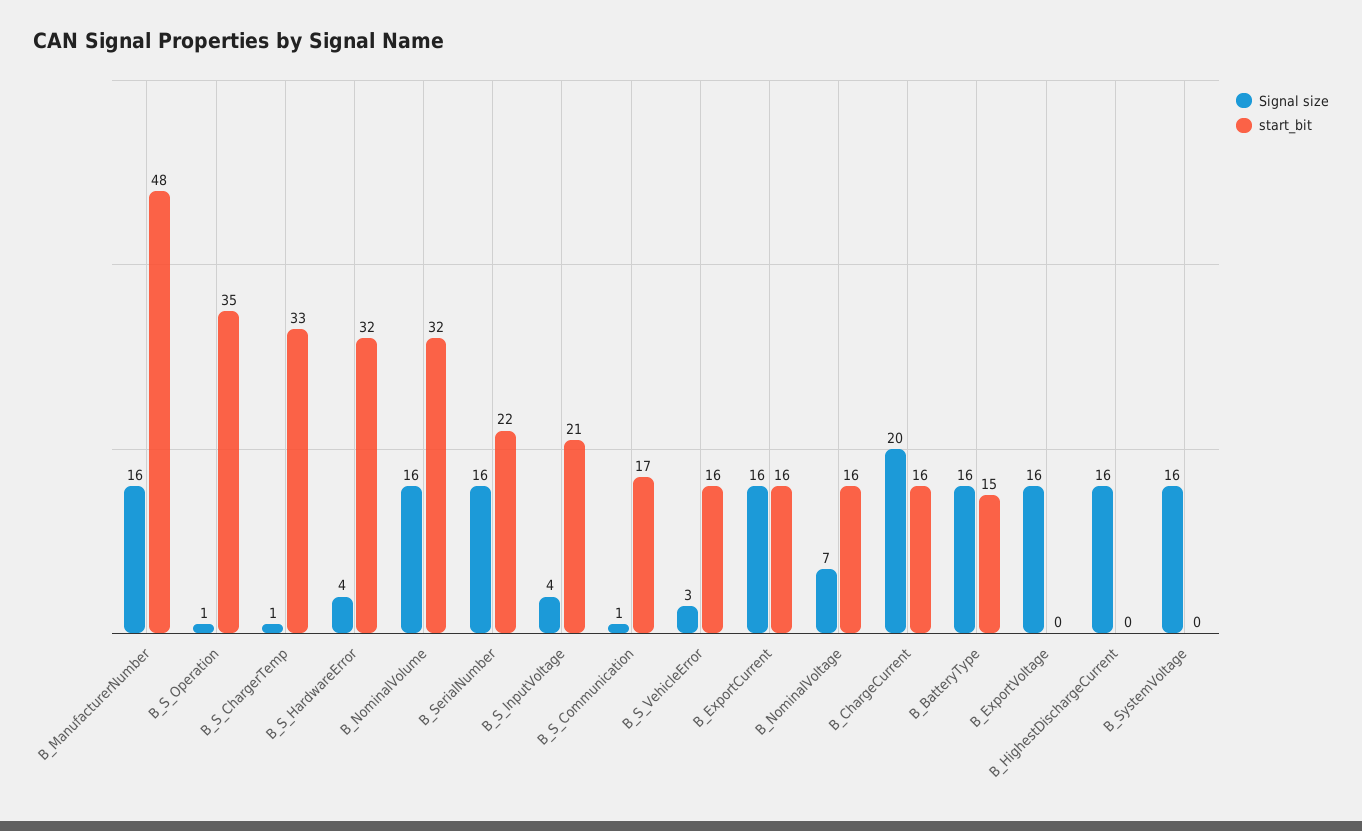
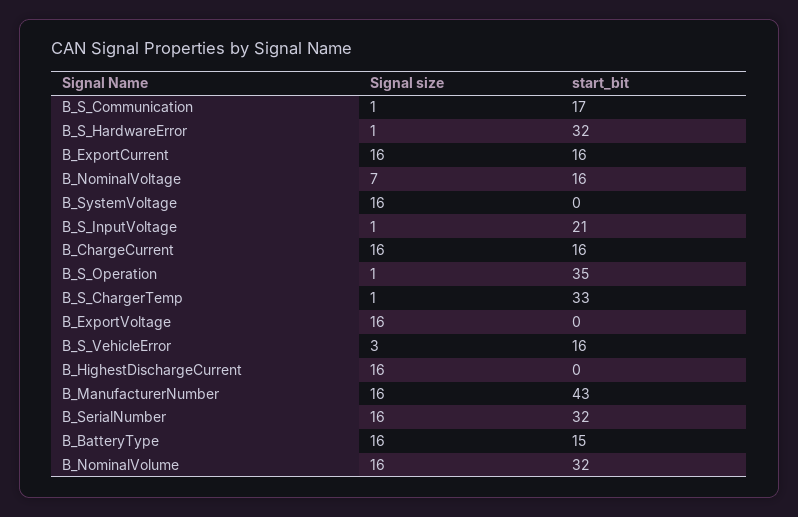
  {
    "Signal size": {
      "B_ManufacturerNumber": 16,
      "B_S_Operation": 1,
      "B_S_ChargerTemp": 1,
-     "B_S_HardwareError": 4,
+     "B_S_HardwareError": 1,
      "B_NominalVolume": 16,
      "B_SerialNumber": 16,
-     "B_S_InputVoltage": 4,
+     "B_S_InputVoltage": 1,
      "B_S_Communication": 1,
      "B_S_VehicleError": 3,
      "B_ExportCurrent": 16,
      "B_NominalVoltage": 7,
-     "B_ChargeCurrent": 20,
+     "B_ChargeCurrent": 16,
      "B_BatteryType": 16,
      "B_ExportVoltage": 16,
      "B_HighestDischargeCurrent": 16,
      "B_SystemVoltage": 16
    },
    "start_bit": {
-     "B_ManufacturerNumber": 48,
+     "B_ManufacturerNumber": 43,
      "B_S_Operation": 35,
      "B_S_ChargerTemp": 33,
      "B_S_HardwareError": 32,
      "B_NominalVolume": 32,
-     "B_SerialNumber": 22,
+     "B_SerialNumber": 32,
      "B_S_InputVoltage": 21,
      "B_S_Communication": 17,
      "B_S_VehicleError": 16,
      "B_ExportCurrent": 16,
      "B_NominalVoltage": 16,
      "B_ChargeCurrent": 16,
      "B_BatteryType": 15,
      "B_ExportVoltage": 0,
      "B_HighestDischargeCurrent": 0,
      "B_SystemVoltage": 0
    }
  }

